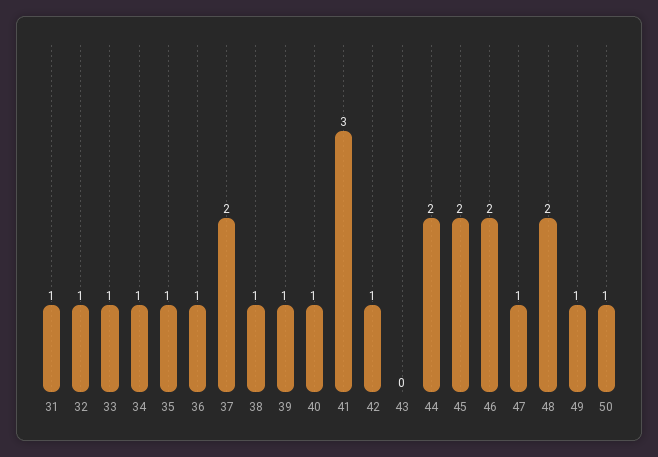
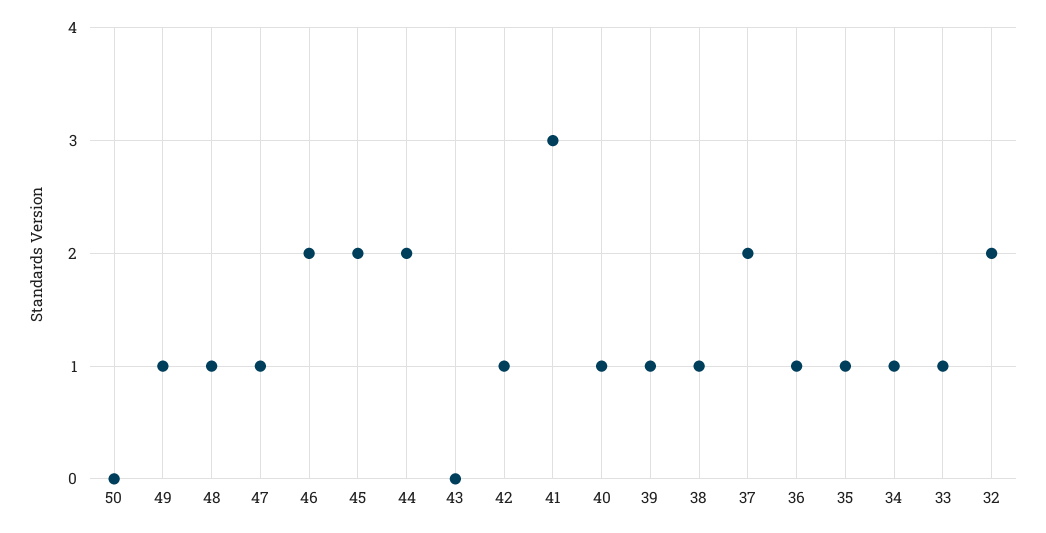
  {
-   "31": 1,
-   "32": 1,
+   "32": 2,
    "33": 1,
    "34": 1,
    "35": 1,
    "36": 1,
    "37": 2,
    "38": 1,
    "39": 1,
    "40": 1,
    "41": 3,
    "42": 1,
    "43": 0,
    "44": 2,
    "45": 2,
    "46": 2,
    "47": 1,
-   "48": 2,
+   "48": 1,
    "49": 1,
-   "50": 1
+   "50": 0
  }

